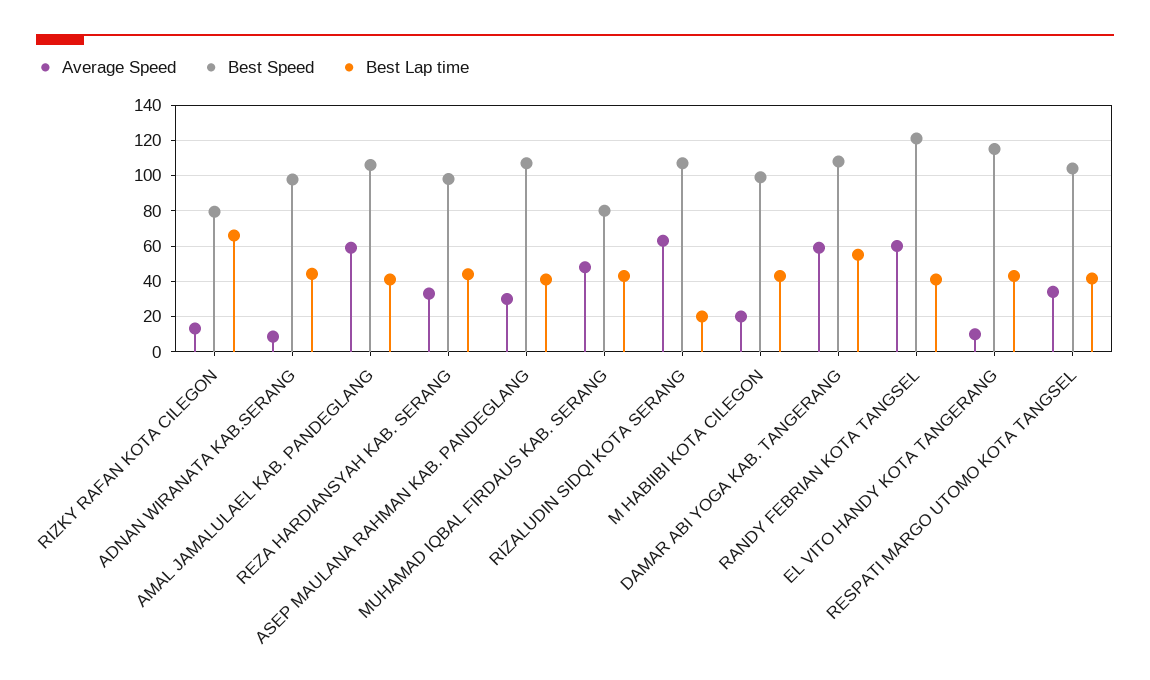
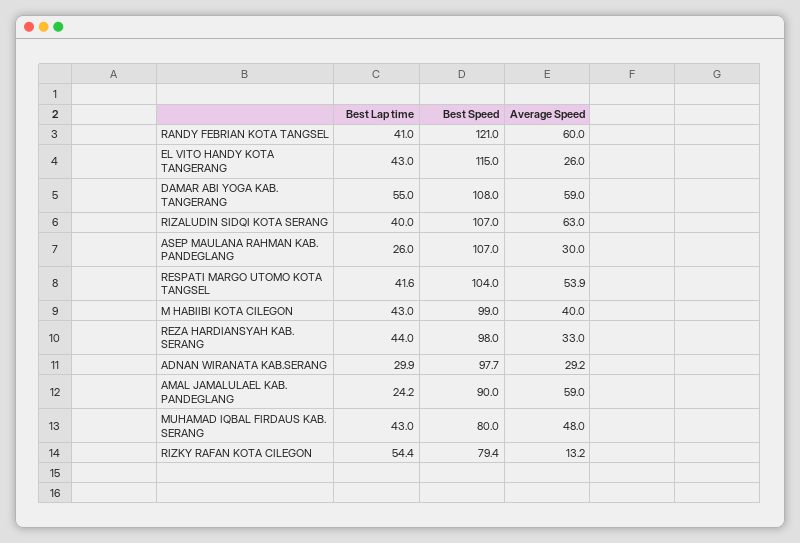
  {
    "Average Speed": {
      "RIZKY RAFAN KOTA CILEGON": 13.2,
-     "ADNAN WIRANATA KAB.SERANG": 10,
+     "ADNAN WIRANATA KAB.SERANG": 29.2,
      "AMAL JAMALULAEL KAB. PANDEGLANG": 59,
      "REZA HARDIANSYAH KAB. SERANG": 33,
      "ASEP MAULANA RAHMAN KAB. PANDEGLANG": 30,
      "MUHAMAD IQBAL FIRDAUS KAB. SERANG": 48,
      "RIZALUDIN SIDQI KOTA SERANG": 63,
-     "M HABIIBI KOTA CILEGON": 20,
+     "M HABIIBI KOTA CILEGON": 40,
      "DAMAR ABI YOGA KAB. TANGERANG": 59,
      "RANDY FEBRIAN KOTA TANGSEL": 60,
-     "EL VITO HANDY KOTA TANGERANG": 10,
+     "EL VITO HANDY KOTA TANGERANG": 26,
-     "RESPATI MARGO UTOMO KOTA TANGSEL": 35
+     "RESPATI MARGO UTOMO KOTA TANGSEL": 53.9
    },
    "Best Speed": {
      "RIZKY RAFAN KOTA CILEGON": 79.4,
      "ADNAN WIRANATA KAB.SERANG": 97.7,
-     "AMAL JAMALULAEL KAB. PANDEGLANG": 105,
+     "AMAL JAMALULAEL KAB. PANDEGLANG": 90,
      "REZA HARDIANSYAH KAB. SERANG": 98,
      "ASEP MAULANA RAHMAN KAB. PANDEGLANG": 107,
      "MUHAMAD IQBAL FIRDAUS KAB. SERANG": 80,
      "RIZALUDIN SIDQI KOTA SERANG": 107,
      "M HABIIBI KOTA CILEGON": 99,
      "DAMAR ABI YOGA KAB. TANGERANG": 108,
      "RANDY FEBRIAN KOTA TANGSEL": 121,
      "EL VITO HANDY KOTA TANGERANG": 115,
      "RESPATI MARGO UTOMO KOTA TANGSEL": 104
    },
    "Best Lap time": {
-     "RIZKY RAFAN KOTA CILEGON": 65,
+     "RIZKY RAFAN KOTA CILEGON": 54.4,
-     "ADNAN WIRANATA KAB.SERANG": 45,
+     "ADNAN WIRANATA KAB.SERANG": 29.9,
-     "AMAL JAMALULAEL KAB. PANDEGLANG": 40,
+     "AMAL JAMALULAEL KAB. PANDEGLANG": 24.2,
      "REZA HARDIANSYAH KAB. SERANG": 44,
-     "ASEP MAULANA RAHMAN KAB. PANDEGLANG": 40,
+     "ASEP MAULANA RAHMAN KAB. PANDEGLANG": 26,
      "MUHAMAD IQBAL FIRDAUS KAB. SERANG": 43,
-     "RIZALUDIN SIDQI KOTA SERANG": 20,
+     "RIZALUDIN SIDQI KOTA SERANG": 40,
      "M HABIIBI KOTA CILEGON": 43,
      "DAMAR ABI YOGA KAB. TANGERANG": 55,
      "RANDY FEBRIAN KOTA TANGSEL": 41,
      "EL VITO HANDY KOTA TANGERANG": 43,
      "RESPATI MARGO UTOMO KOTA TANGSEL": 41.6
    }
  }

